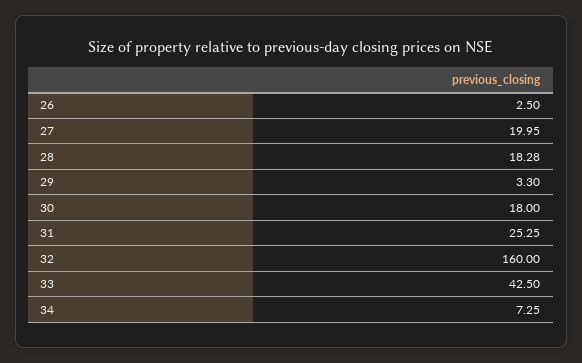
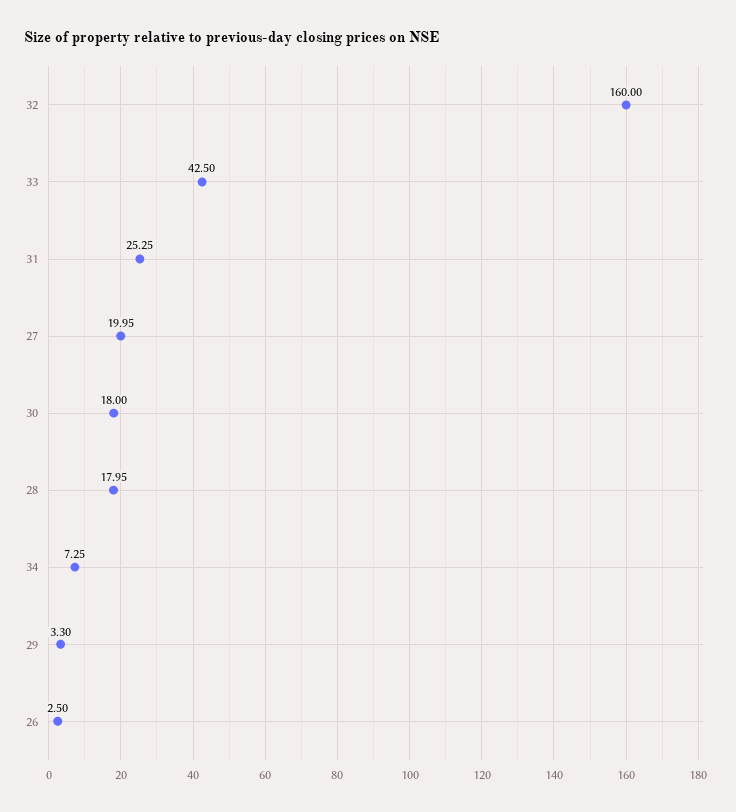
  {
    "26": 2.5,
    "27": 19.95,
-   "28": 18.28,
+   "28": 17.95,
    "29": 3.3,
    "30": 18,
    "31": 25.25,
    "32": 160,
    "33": 42.5,
    "34": 7.25
  }

